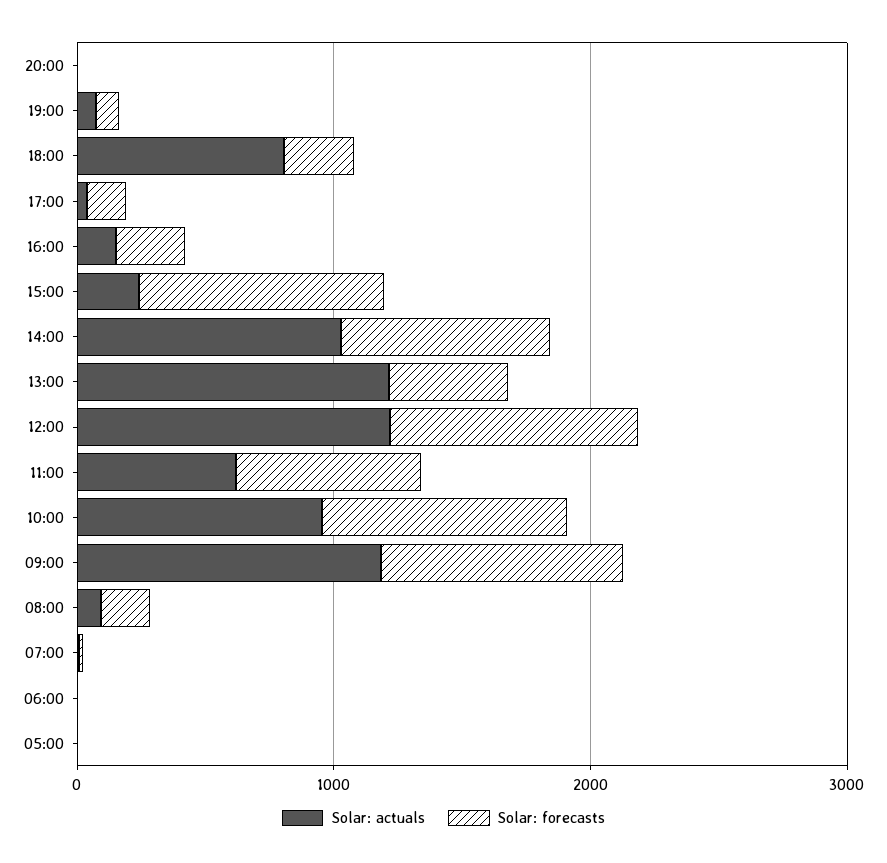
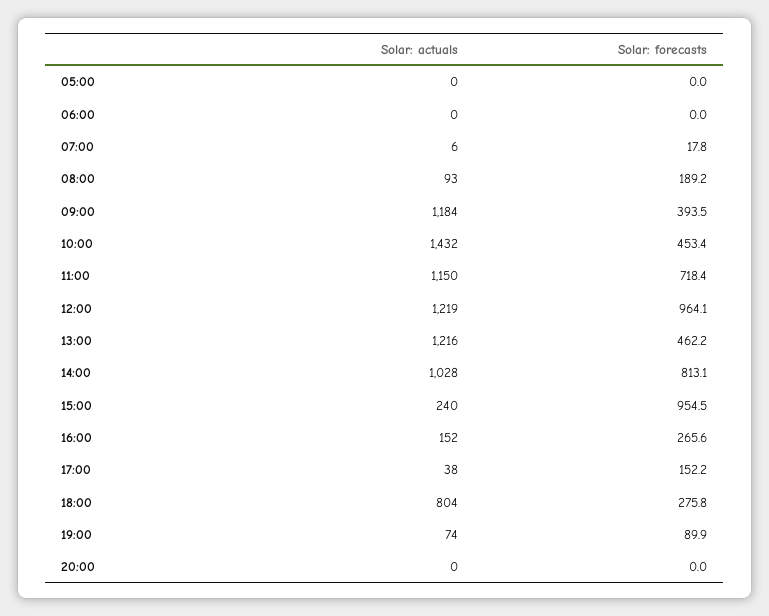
  {
    "Solar: actuals": {
      "20:00": 0,
      "19:00": 74,
      "18:00": 804,
      "17:00": 38,
      "16:00": 152,
      "15:00": 240,
      "14:00": 1028,
      "13:00": 1216,
      "12:00": 1219,
-     "11:00": 600,
+     "11:00": 1150,
-     "10:00": 1000,
+     "10:00": 1432,
      "09:00": 1184,
      "08:00": 93,
      "07:00": 6,
      "06:00": 0,
      "05:00": 0
    },
    "Solar: forecasts": {
      "20:00": 0,
      "19:00": 89.9,
      "18:00": 275.8,
      "17:00": 152.2,
      "16:00": 265.6,
      "15:00": 954.5,
      "14:00": 813.1,
      "13:00": 462.2,
      "12:00": 964.1,
      "11:00": 718.4,
-     "10:00": 1000,
+     "10:00": 453.4,
-     "09:00": 1000,
+     "09:00": 393.5,
      "08:00": 189.2,
      "07:00": 17.8,
      "06:00": 0,
      "05:00": 0
    }
  }

